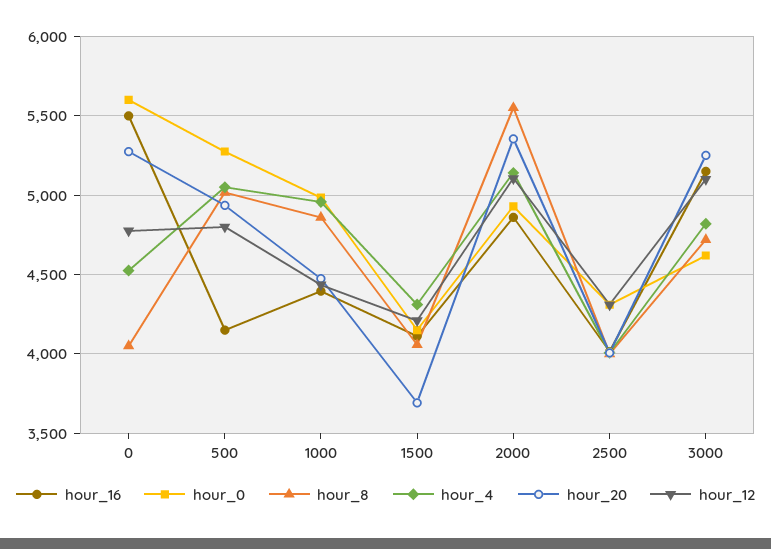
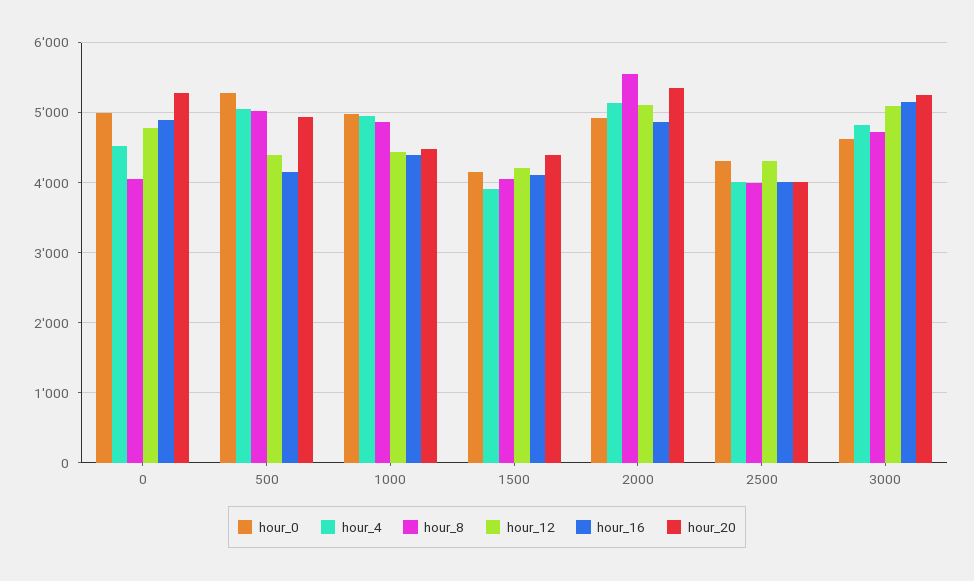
  {
    "hour_16": {
-     "0": 5500,
+     "0": 4900,
      "500": 4150,
      "1000": 4400,
      "1500": 4100,
      "2000": 4850,
      "2500": 4000,
      "3000": 5150
    },
    "hour_0": {
-     "0": 5600,
+     "0": 5000,
      "500": 5300,
      "1000": 5000,
      "1500": 4150,
      "2000": 4950,
      "2500": 4300,
      "3000": 4600
    },
    "hour_8": {
      "0": 4050,
      "500": 5000,
      "1000": 4850,
      "1500": 4050,
      "2000": 5550,
      "2500": 4000,
      "3000": 4700
    },
    "hour_4": {
      "0": 4550,
      "500": 5050,
      "1000": 4950,
-     "1500": 4300,
+     "1500": 3900,
      "2000": 5150,
      "2500": 4000,
      "3000": 4800
    },
    "hour_20": {
      "0": 5300,
      "500": 4950,
      "1000": 4500,
-     "1500": 3700,
+     "1500": 4400,
      "2000": 5350,
      "2500": 4000,
      "3000": 5250
    },
    "hour_12": {
      "0": 4800,
-     "500": 4800,
+     "500": 4400,
      "1000": 4450,
      "1500": 4200,
      "2000": 5100,
      "2500": 4300,
      "3000": 5100
    }
  }

